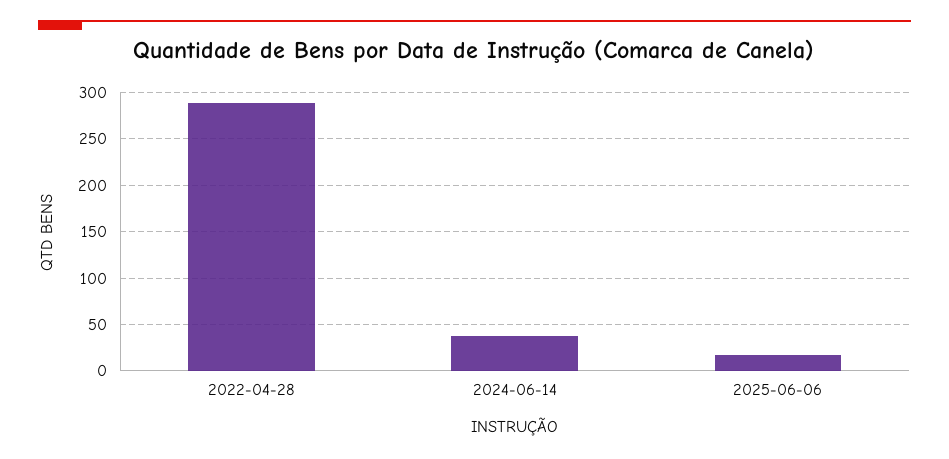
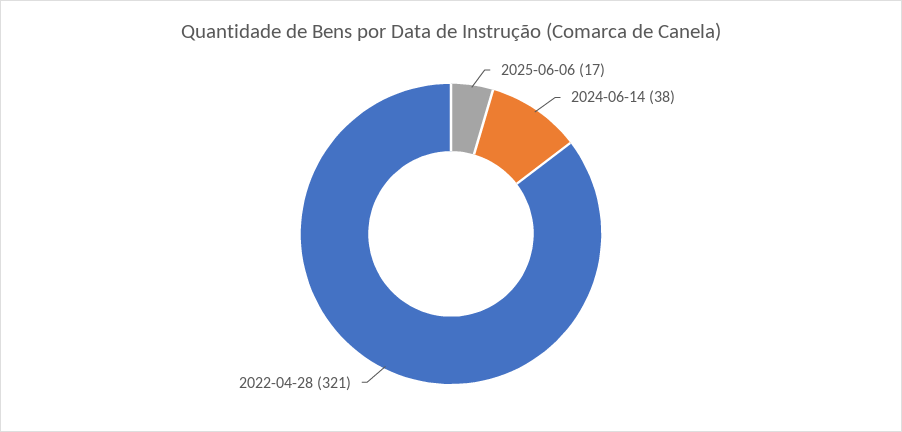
  {
-   "2022-04-28": 290,
+   "2022-04-28": 321,
    "2024-06-14": 38,
    "2025-06-06": 17
  }

